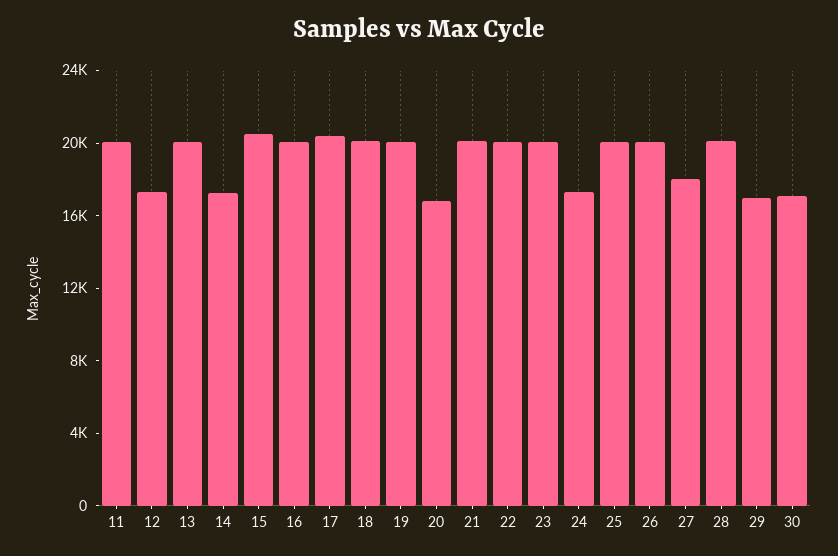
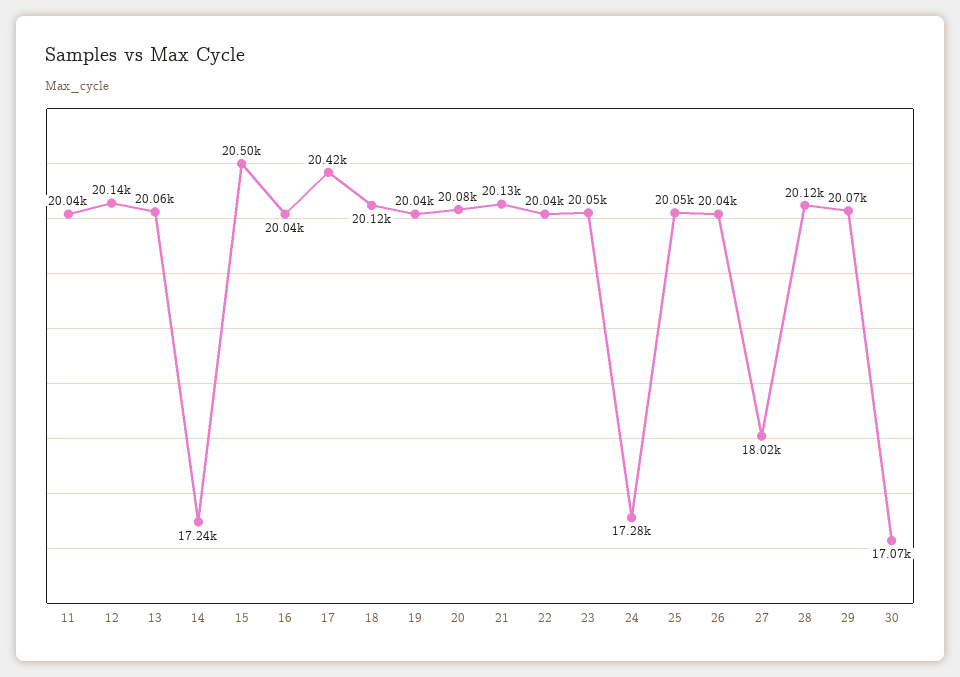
  {
    "11": 20040,
-   "12": 17000,
+   "12": 20140,
    "13": 20060,
    "14": 17240,
    "15": 20500,
    "16": 20040,
    "17": 20420,
    "18": 20120,
    "19": 20040,
-   "20": 17000,
+   "20": 20080,
    "21": 20130,
    "22": 20040,
    "23": 20050,
    "24": 17280,
    "25": 20050,
    "26": 20040,
    "27": 18020,
    "28": 20120,
-   "29": 17000,
+   "29": 20070,
    "30": 17070
  }

